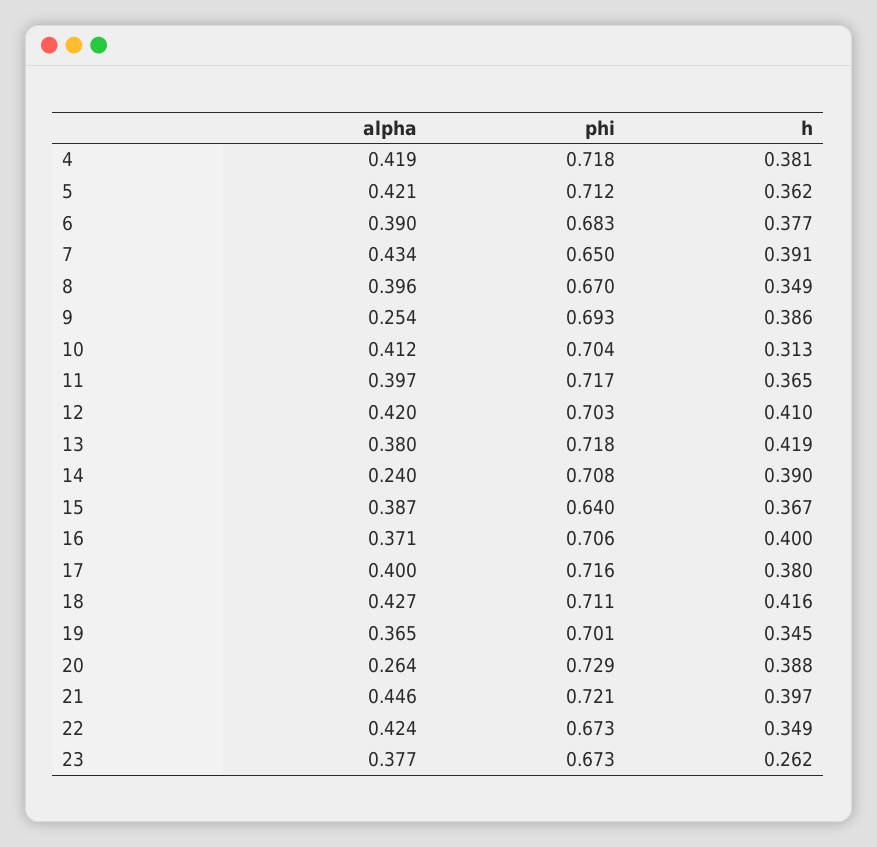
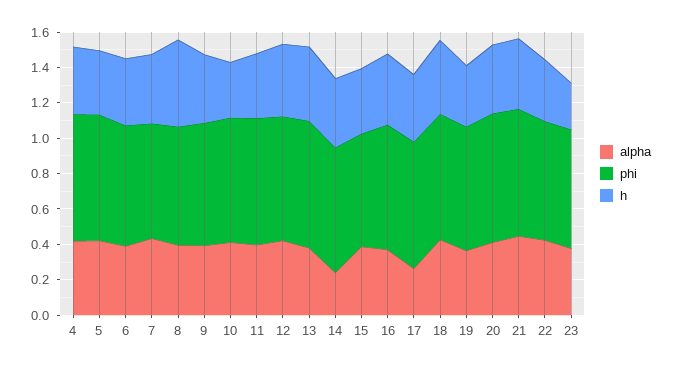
  {
    "alpha": {
      "4": 0.419,
      "5": 0.421,
      "6": 0.39,
      "7": 0.434,
      "8": 0.396,
-     "9": 0.254,
+     "9": 0.4,
      "10": 0.412,
      "11": 0.397,
      "12": 0.42,
      "13": 0.38,
      "14": 0.24,
      "15": 0.387,
      "16": 0.371,
-     "17": 0.4,
+     "17": 0.25,
      "18": 0.427,
      "19": 0.365,
-     "20": 0.264,
+     "20": 0.4,
      "21": 0.446,
      "22": 0.424,
      "23": 0.377
    },
    "phi": {
      "4": 0.718,
      "5": 0.712,
      "6": 0.683,
      "7": 0.65,
      "8": 0.67,
      "9": 0.693,
      "10": 0.704,
      "11": 0.717,
      "12": 0.703,
      "13": 0.718,
      "14": 0.708,
      "15": 0.64,
      "16": 0.706,
      "17": 0.716,
      "18": 0.711,
      "19": 0.701,
      "20": 0.729,
      "21": 0.721,
      "22": 0.673,
      "23": 0.673
    },
    "h": {
      "4": 0.381,
      "5": 0.362,
      "6": 0.377,
      "7": 0.391,
-     "8": 0.349,
+     "8": 0.5,
      "9": 0.386,
      "10": 0.313,
      "11": 0.365,
      "12": 0.41,
      "13": 0.419,
      "14": 0.39,
      "15": 0.367,
      "16": 0.4,
      "17": 0.38,
      "18": 0.416,
      "19": 0.345,
      "20": 0.388,
      "21": 0.397,
      "22": 0.349,
      "23": 0.262
    }
  }

